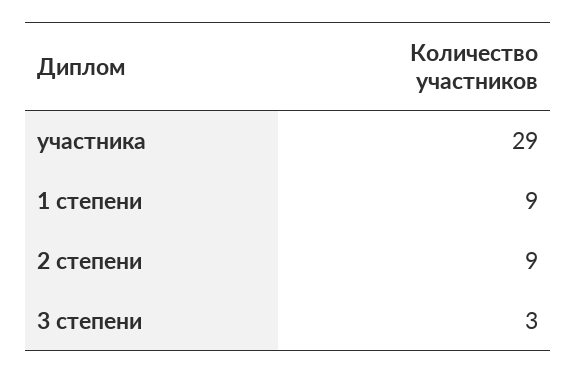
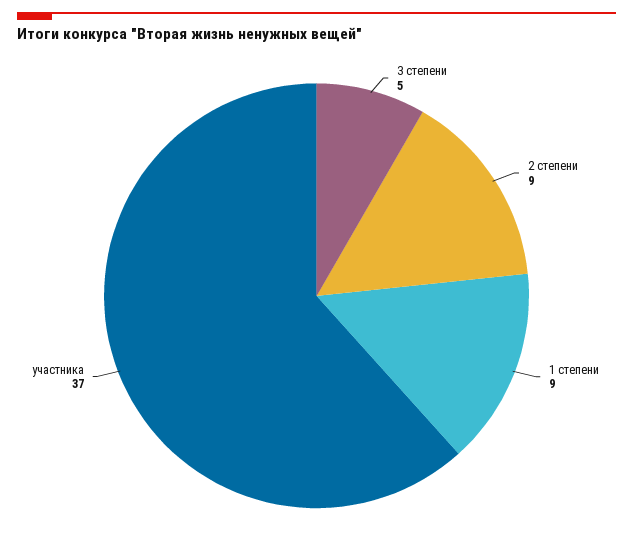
  {
-   "участника": 29,
+   "участника": 37,
    "1 степени": 9,
    "2 степени": 9,
-   "3 степени": 3
+   "3 степени": 5
  }

